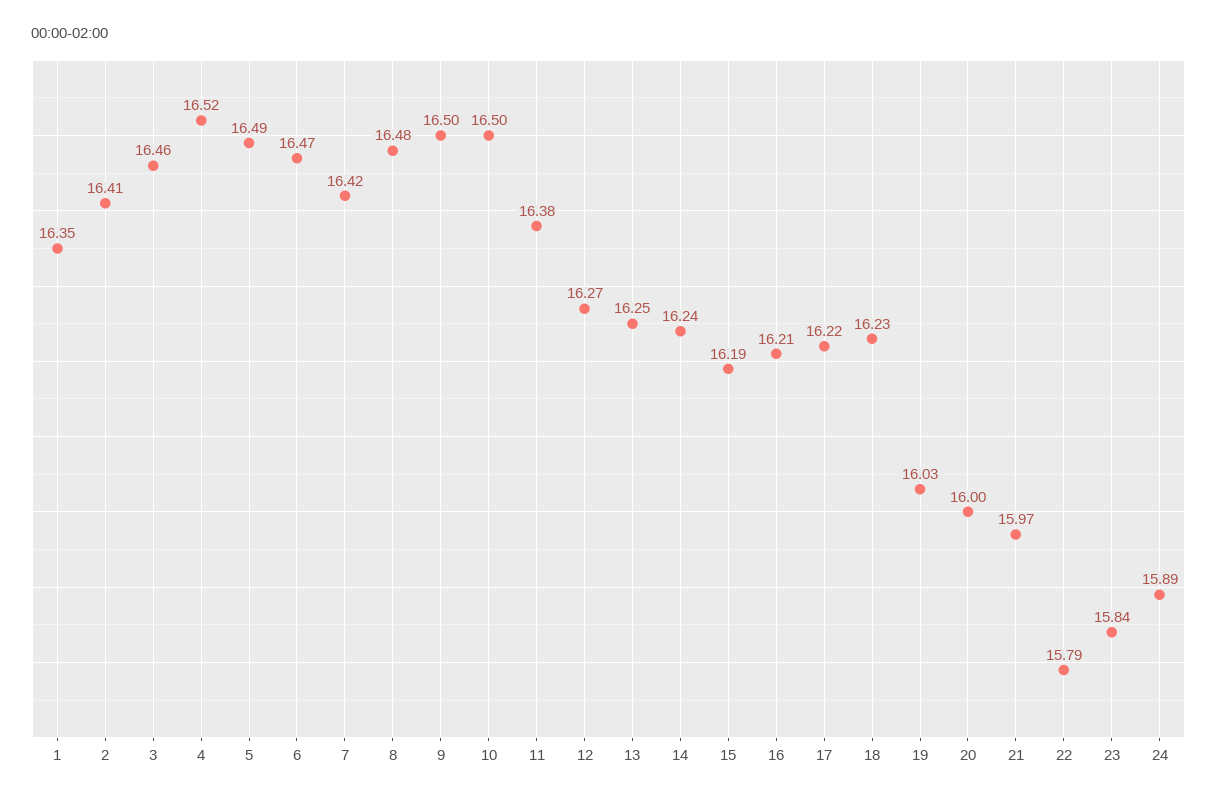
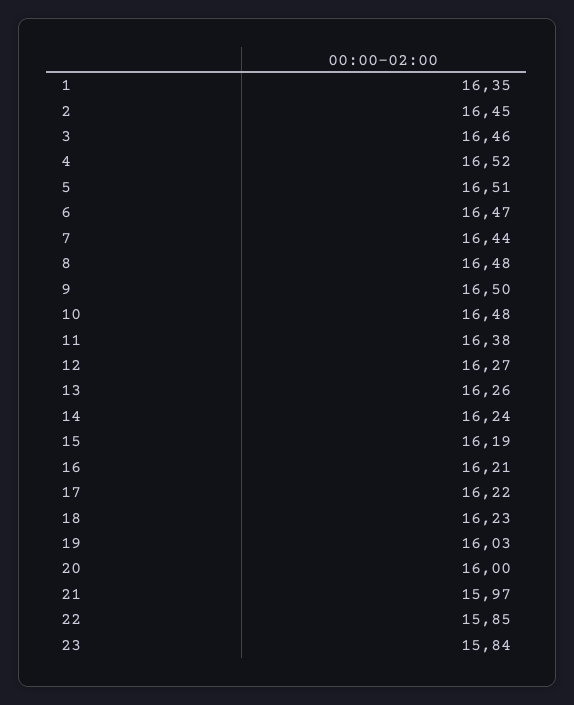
  {
    "1": 16.35,
-   "2": 16.41,
+   "2": 16.45,
    "3": 16.46,
    "4": 16.52,
-   "5": 16.49,
+   "5": 16.51,
    "6": 16.47,
-   "7": 16.42,
+   "7": 16.44,
    "8": 16.48,
    "9": 16.5,
-   "10": 16.5,
+   "10": 16.48,
    "11": 16.38,
    "12": 16.27,
-   "13": 16.25,
+   "13": 16.26,
    "14": 16.24,
    "15": 16.19,
    "16": 16.21,
    "17": 16.22,
    "18": 16.23,
    "19": 16.03,
    "20": 16,
    "21": 15.97,
-   "22": 15.79,
+   "22": 15.85,
-   "23": 15.84,
+   "23": 15.84
-   "24": 15.89
  }

